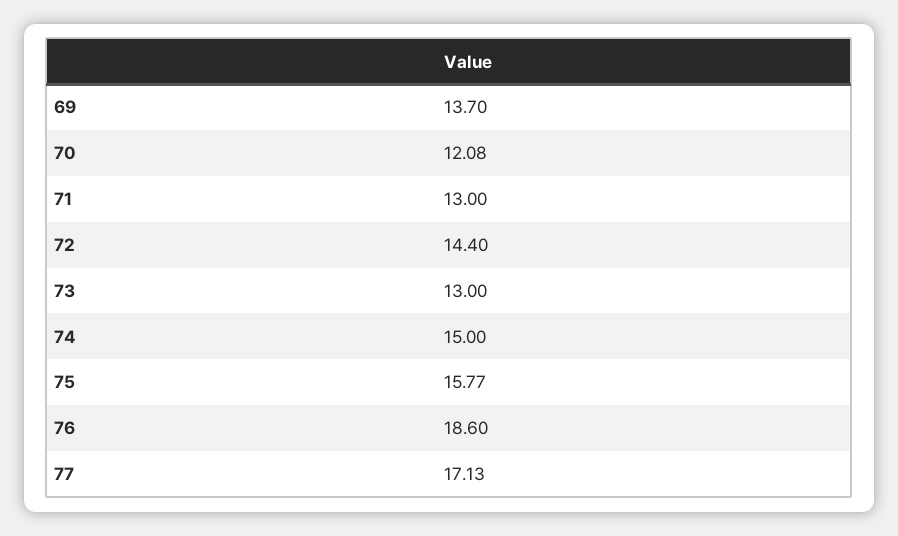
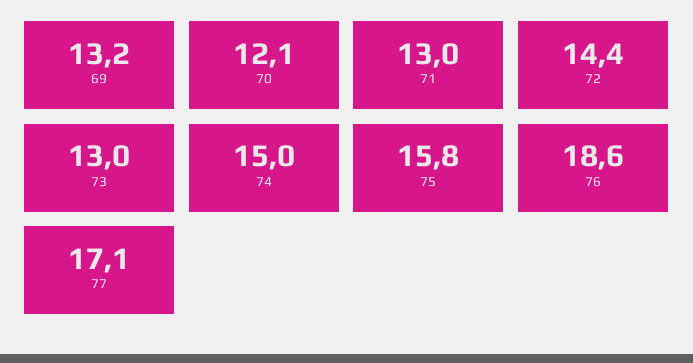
  {
-   "69": 13.7,
+   "69": 13.2,
    "70": 12.08,
    "71": 13,
    "72": 14.4,
    "73": 13,
    "74": 15,
    "75": 15.77,
    "76": 18.6,
    "77": 17.13
  }

